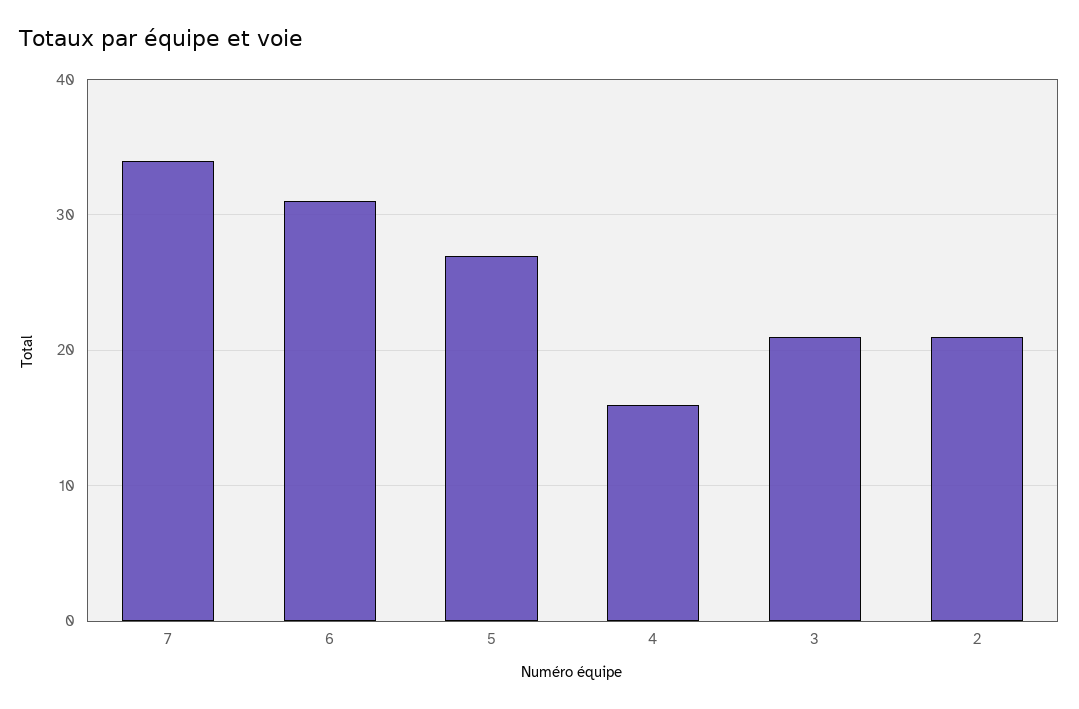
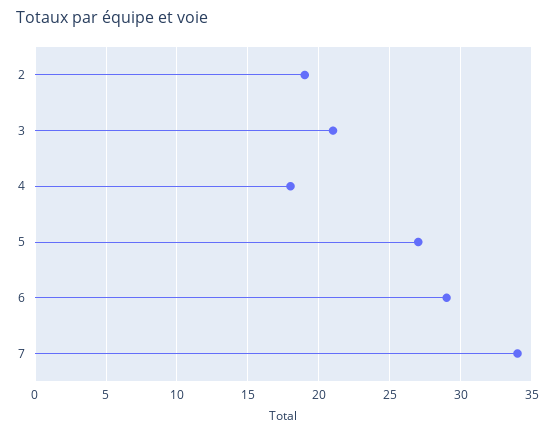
  {
    "7": 34,
-   "6": 31,
+   "6": 29,
    "5": 27,
-   "4": 16,
+   "4": 18,
    "3": 21,
-   "2": 21
+   "2": 19
  }

